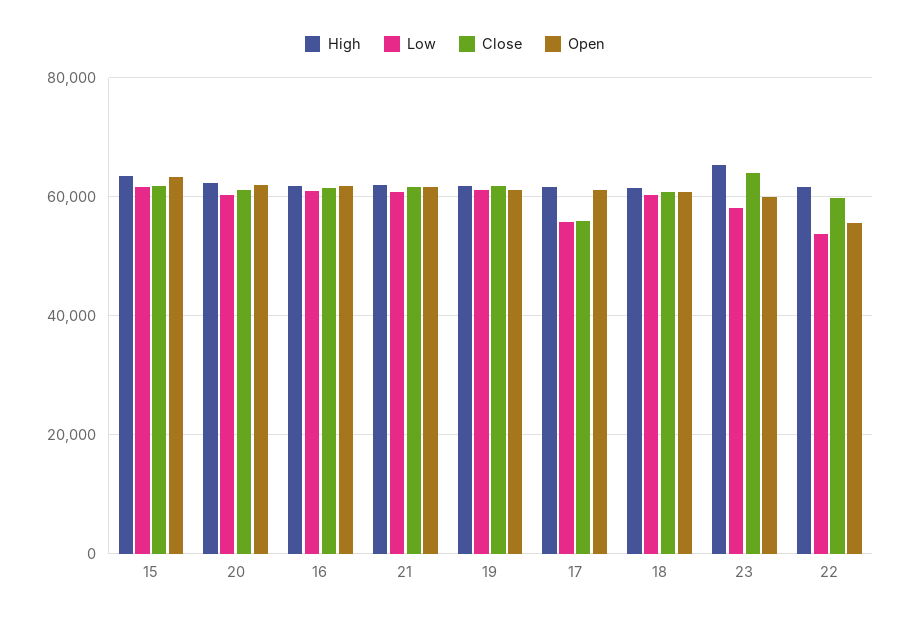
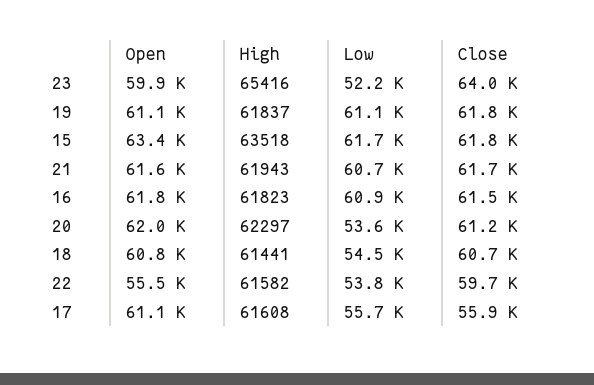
  {
    "High": {
      "15": 63518,
      "20": 62297,
      "16": 61823,
      "21": 61943,
      "19": 61837,
      "17": 61608,
      "18": 61441,
      "23": 65416,
      "22": 61582
    },
    "Low": {
      "15": 61700,
-     "20": 60000,
+     "20": 53600,
      "16": 60900,
      "21": 60700,
      "19": 61100,
      "17": 55700,
-     "18": 60000,
+     "18": 54500,
-     "23": 58000,
+     "23": 52200,
      "22": 53800
    },
    "Close": {
      "15": 61800,
      "20": 61200,
      "16": 61500,
      "21": 61700,
      "19": 61800,
      "17": 55900,
      "18": 60700,
      "23": 64000,
      "22": 59700
    },
    "Open": {
      "15": 63400,
      "20": 62000,
      "16": 61800,
      "21": 61600,
      "19": 61100,
      "17": 61100,
      "18": 60800,
      "23": 59900,
      "22": 55500
    }
  }

